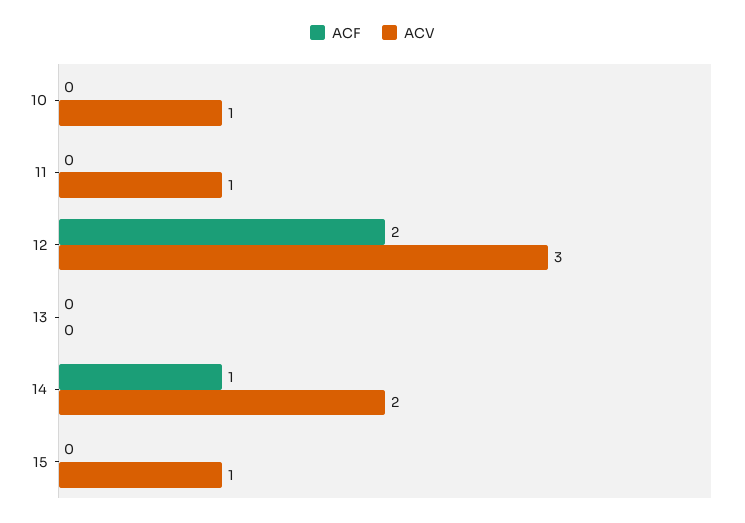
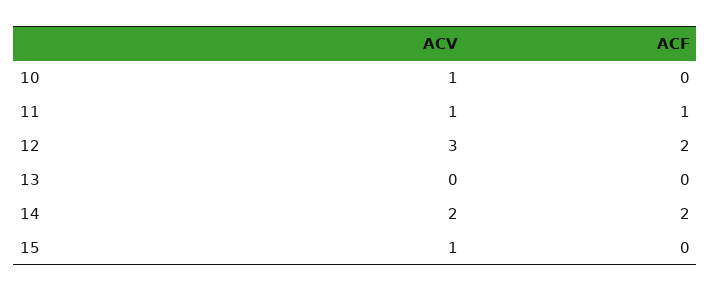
  {
    "ACF": {
      "10": 0,
-     "11": 0,
+     "11": 1,
      "12": 2,
      "13": 0,
-     "14": 1,
+     "14": 2,
      "15": 0
    },
    "ACV": {
      "10": 1,
      "11": 1,
      "12": 3,
      "13": 0,
      "14": 2,
      "15": 1
    }
  }

